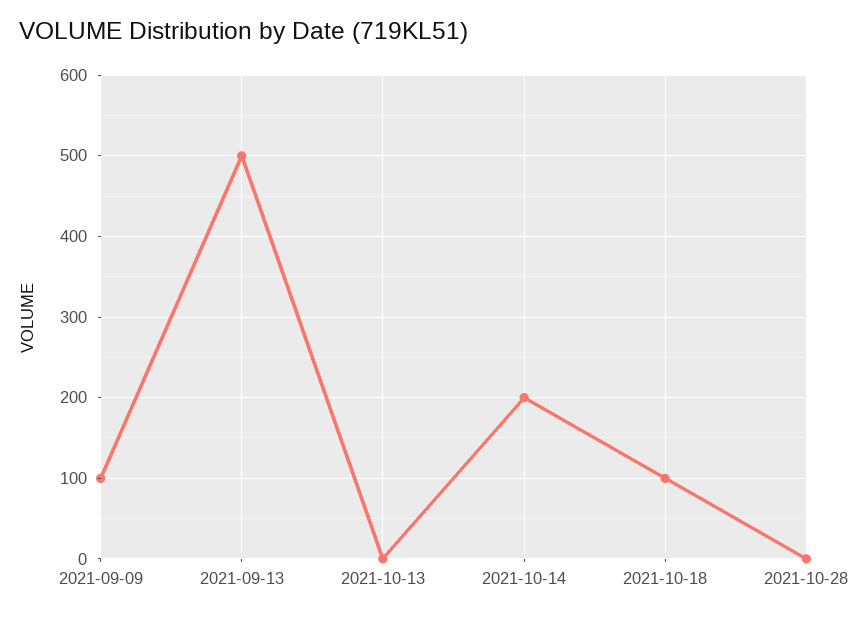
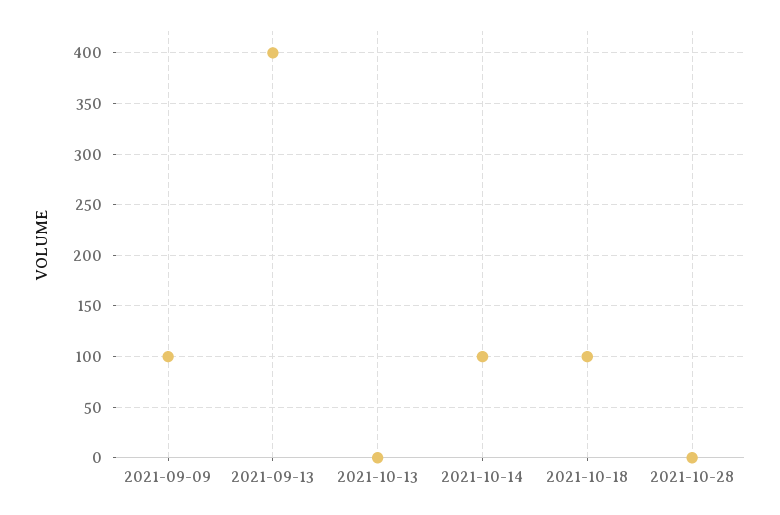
  {
    "2021-09-09": 100,
-   "2021-09-13": 500,
+   "2021-09-13": 400,
    "2021-10-13": 0,
-   "2021-10-14": 200,
+   "2021-10-14": 100,
    "2021-10-18": 100,
    "2021-10-28": 0
  }

